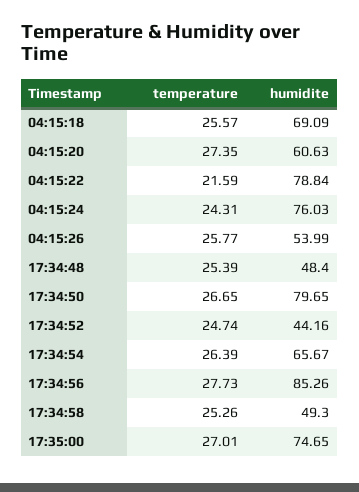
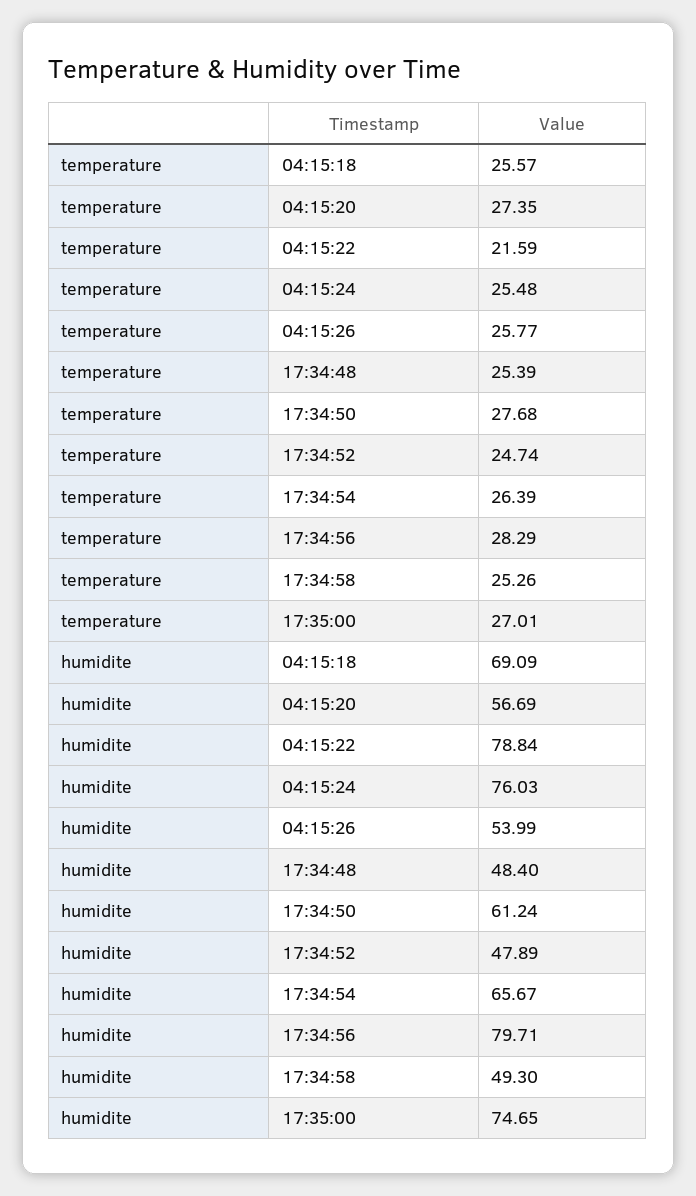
  {
    "temperature": {
      "04:15:18": 25.57,
      "04:15:20": 27.35,
      "04:15:22": 21.59,
-     "04:15:24": 24.31,
+     "04:15:24": 25.48,
      "04:15:26": 25.77,
      "17:34:48": 25.39,
-     "17:34:50": 26.65,
+     "17:34:50": 27.68,
      "17:34:52": 24.74,
      "17:34:54": 26.39,
-     "17:34:56": 27.73,
+     "17:34:56": 28.29,
      "17:34:58": 25.26,
      "17:35:00": 27.01
    },
    "humidite": {
      "04:15:18": 69.09,
-     "04:15:20": 60.63,
+     "04:15:20": 56.69,
      "04:15:22": 78.84,
      "04:15:24": 76.03,
      "04:15:26": 53.99,
      "17:34:48": 48.4,
-     "17:34:50": 79.65,
+     "17:34:50": 61.24,
-     "17:34:52": 44.16,
+     "17:34:52": 47.89,
      "17:34:54": 65.67,
-     "17:34:56": 85.26,
+     "17:34:56": 79.71,
      "17:34:58": 49.3,
      "17:35:00": 74.65
    }
  }

